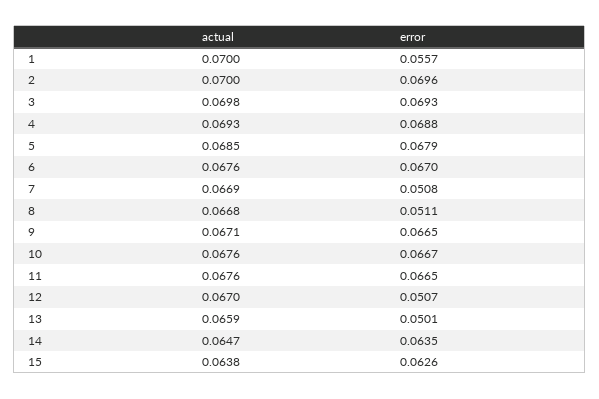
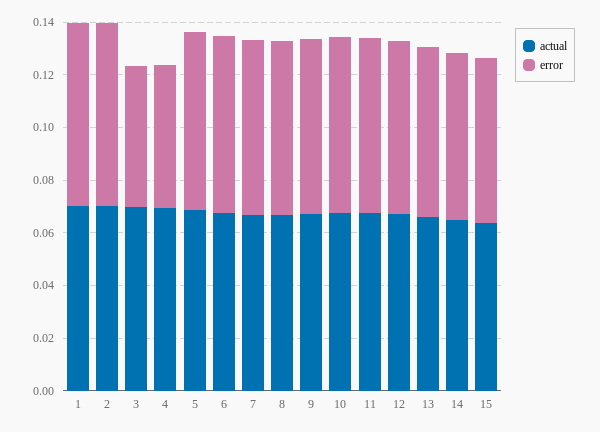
  {
    "actual": {
      "1": 0.07,
      "2": 0.07,
      "3": 0.0698,
      "4": 0.0693,
      "5": 0.0685,
      "6": 0.0676,
      "7": 0.0669,
      "8": 0.0668,
      "9": 0.0671,
      "10": 0.0676,
      "11": 0.0676,
      "12": 0.067,
      "13": 0.0659,
      "14": 0.0647,
      "15": 0.0638
    },
    "error": {
-     "1": 0.0557,
+     "1": 0.07,
      "2": 0.0696,
-     "3": 0.0693,
+     "3": 0.055,
-     "4": 0.0688,
+     "4": 0.055,
      "5": 0.0679,
      "6": 0.067,
-     "7": 0.0508,
+     "7": 0.065,
-     "8": 0.0511,
+     "8": 0.065,
      "9": 0.0665,
      "10": 0.0667,
      "11": 0.0665,
-     "12": 0.0507,
+     "12": 0.065,
-     "13": 0.0501,
+     "13": 0.065,
      "14": 0.0635,
      "15": 0.0626
    }
  }

